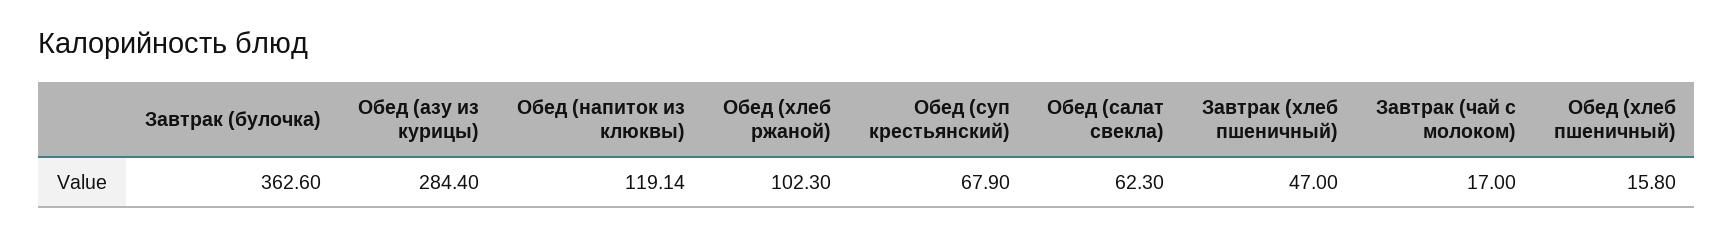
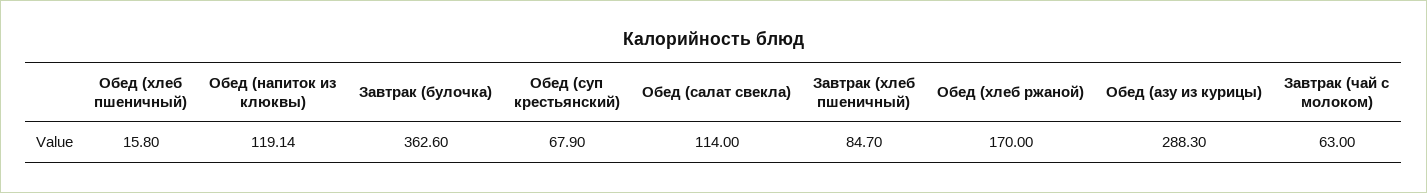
  {
    "Завтрак (булочка)": 362.6,
-   "Обед (азу из курицы)": 284.4,
+   "Обед (азу из курицы)": 288.3,
    "Обед (напиток из клюквы)": 119.14,
-   "Обед (хлеб ржаной)": 102.3,
+   "Обед (хлеб ржаной)": 170,
    "Обед (суп крестьянский)": 67.9,
-   "Обед (салат свекла)": 62.3,
+   "Обед (салат свекла)": 114,
-   "Завтрак (хлеб пшеничный)": 47,
+   "Завтрак (хлеб пшеничный)": 84.7,
-   "Завтрак (чай с молоком)": 17,
+   "Завтрак (чай с молоком)": 63,
    "Обед (хлеб пшеничный)": 15.8
  }

